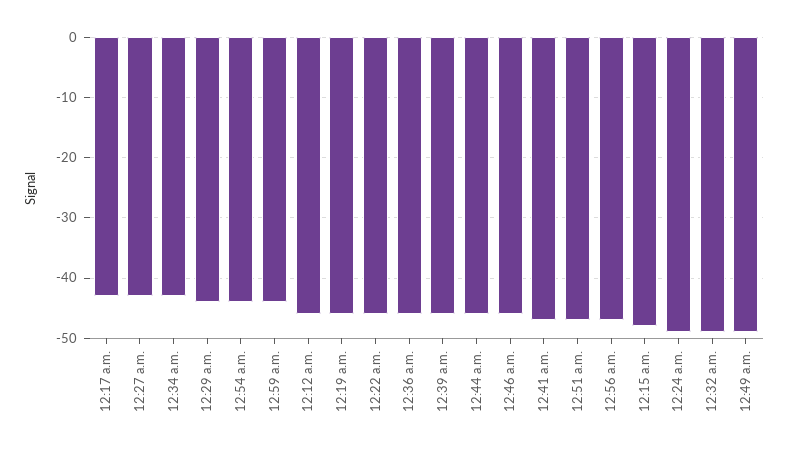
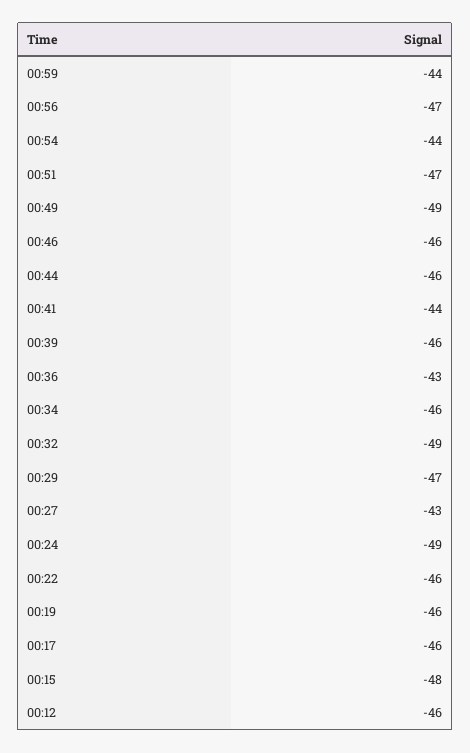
  {
-   "12:17 a.m.": -43,
+   "12:17 a.m.": -46,
    "12:27 a.m.": -43,
-   "12:34 a.m.": -43,
+   "12:34 a.m.": -46,
-   "12:29 a.m.": -44,
+   "12:29 a.m.": -47,
    "12:54 a.m.": -44,
    "12:59 a.m.": -44,
    "12:12 a.m.": -46,
    "12:19 a.m.": -46,
    "12:22 a.m.": -46,
-   "12:36 a.m.": -46,
+   "12:36 a.m.": -43,
    "12:39 a.m.": -46,
    "12:44 a.m.": -46,
    "12:46 a.m.": -46,
-   "12:41 a.m.": -47,
+   "12:41 a.m.": -44,
    "12:51 a.m.": -47,
    "12:56 a.m.": -47,
    "12:15 a.m.": -48,
    "12:24 a.m.": -49,
    "12:32 a.m.": -49,
    "12:49 a.m.": -49
  }

